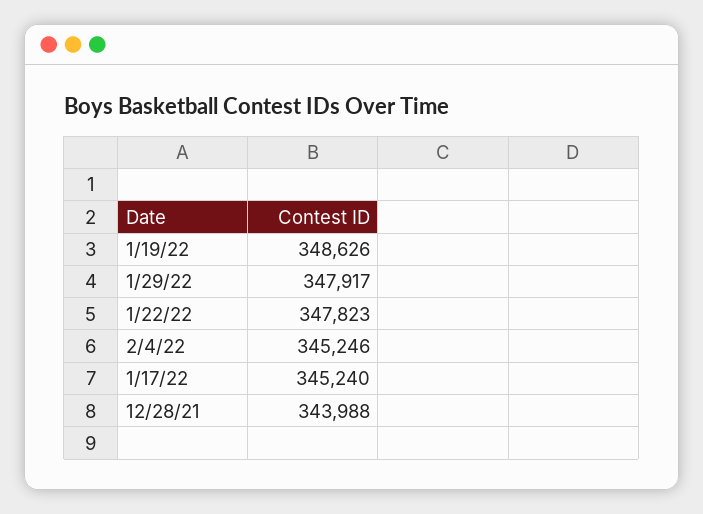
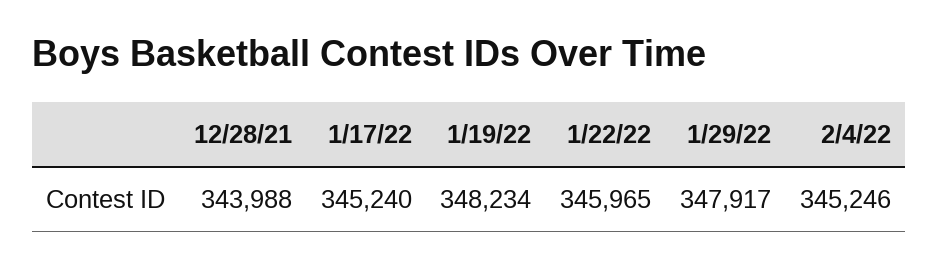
  {
-   "1/19/22": 348626,
+   "1/19/22": 348234,
    "1/29/22": 347917,
-   "1/22/22": 347823,
+   "1/22/22": 345965,
    "2/4/22": 345246,
    "1/17/22": 345240,
    "12/28/21": 343988
  }

